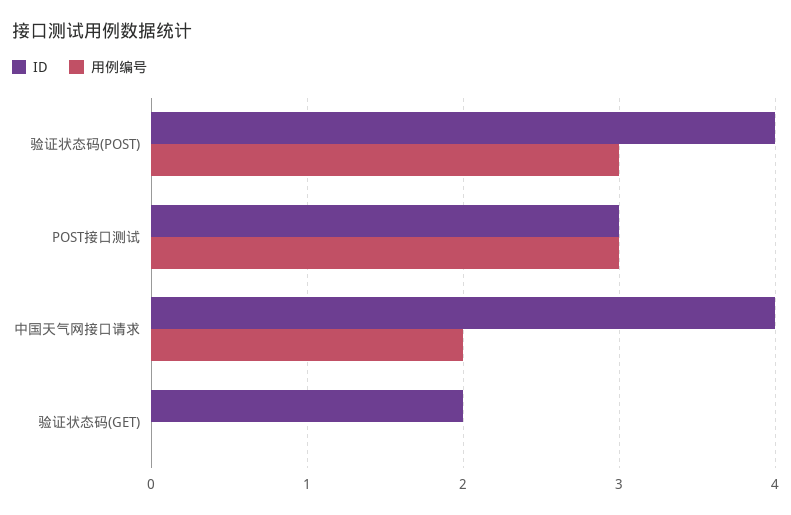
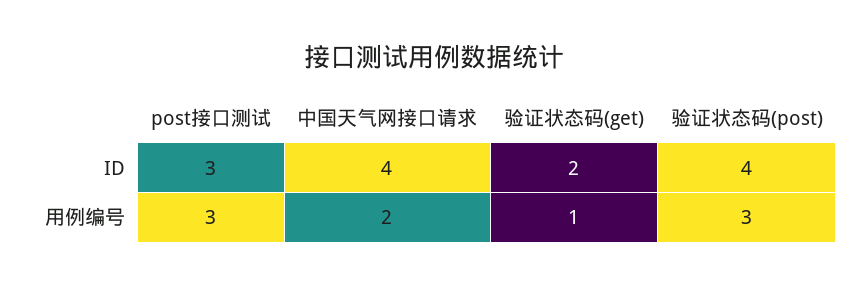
  {
    "ID": {
      "验证状态码(POST)": 4,
      "POST接口测试": 3,
      "中国天气网接口请求": 4,
      "验证状态码(GET)": 2
    },
    "用例编号": {
      "验证状态码(POST)": 3,
      "POST接口测试": 3,
      "中国天气网接口请求": 2,
-     "验证状态码(GET)": 0
+     "验证状态码(GET)": 1
    }
  }

